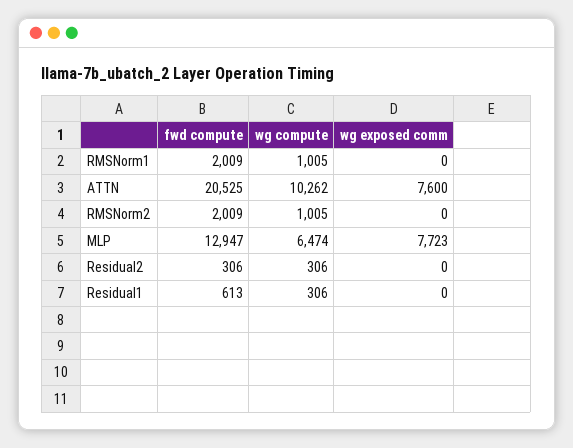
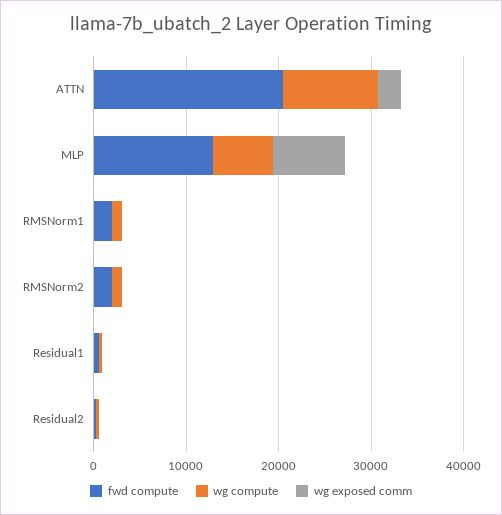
  {
    "fwd compute": {
      "RMSNorm1": 2009,
      "ATTN": 20525,
      "RMSNorm2": 2009,
      "MLP": 12947,
      "Residual2": 306,
      "Residual1": 613
    },
    "wg compute": {
      "RMSNorm1": 1005,
      "ATTN": 10262,
      "RMSNorm2": 1005,
      "MLP": 6474,
      "Residual2": 306,
      "Residual1": 306
    },
    "wg exposed comm": {
      "RMSNorm1": 0,
-     "ATTN": 7600,
+     "ATTN": 2000,
      "RMSNorm2": 0,
      "MLP": 7723,
      "Residual2": 0,
      "Residual1": 0
    }
  }

